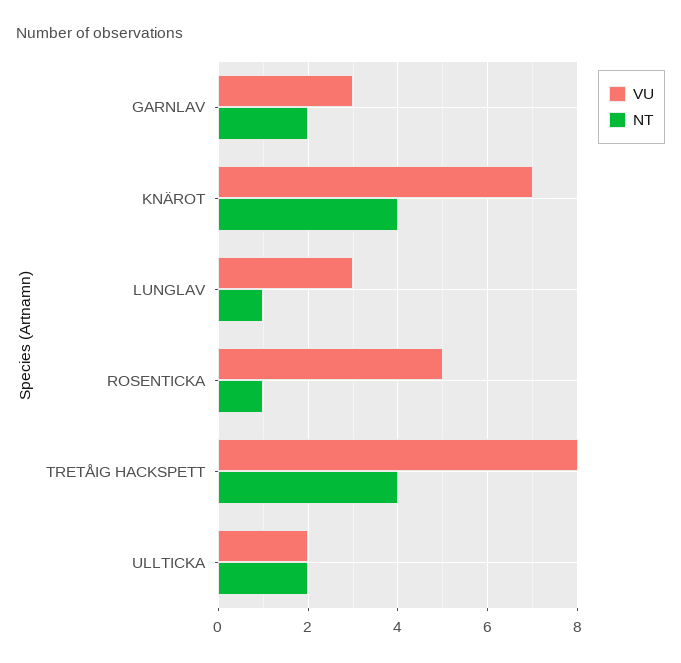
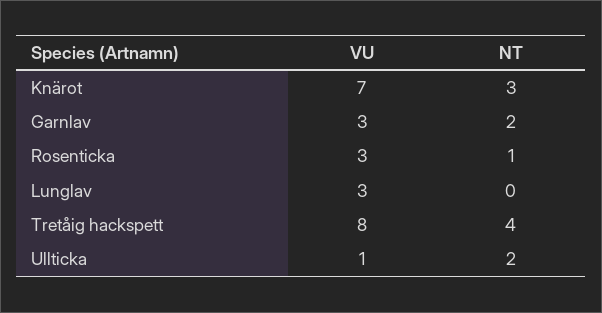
  {
    "VU": {
      "GARNLAV": 3,
      "KNÄROT": 7,
      "LUNGLAV": 3,
-     "ROSENTICKA": 5,
+     "ROSENTICKA": 3,
      "TRETÅIG HACKSPETT": 8,
-     "ULLTICKA": 2
+     "ULLTICKA": 1
    },
    "NT": {
      "GARNLAV": 2,
-     "KNÄROT": 4,
+     "KNÄROT": 3,
-     "LUNGLAV": 1,
+     "LUNGLAV": 0,
      "ROSENTICKA": 1,
      "TRETÅIG HACKSPETT": 4,
      "ULLTICKA": 2
    }
  }

